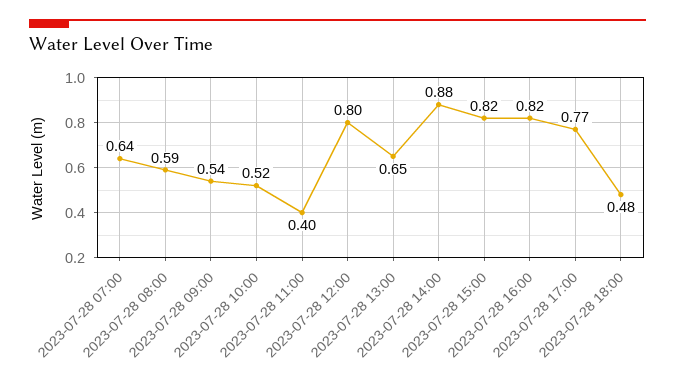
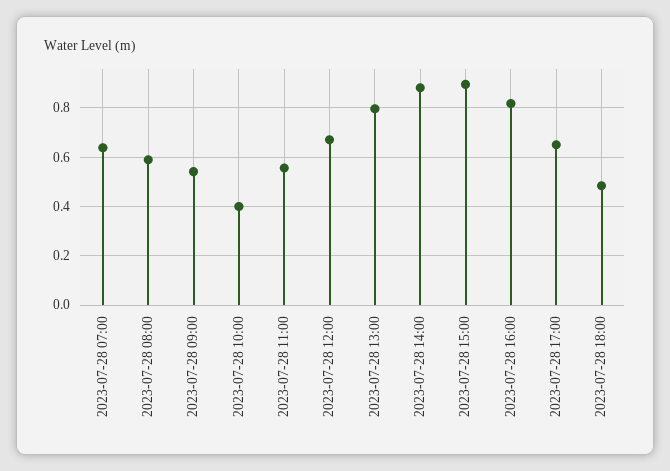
  {
    "2023-07-28 07:00": 0.64,
    "2023-07-28 08:00": 0.59,
    "2023-07-28 09:00": 0.54,
-   "2023-07-28 10:00": 0.52,
+   "2023-07-28 10:00": 0.4,
-   "2023-07-28 11:00": 0.4,
+   "2023-07-28 11:00": 0.55,
-   "2023-07-28 12:00": 0.8,
+   "2023-07-28 12:00": 0.675,
-   "2023-07-28 13:00": 0.65,
+   "2023-07-28 13:00": 0.8,
    "2023-07-28 14:00": 0.88,
-   "2023-07-28 15:00": 0.82,
+   "2023-07-28 15:00": 0.9,
    "2023-07-28 16:00": 0.82,
-   "2023-07-28 17:00": 0.77,
+   "2023-07-28 17:00": 0.65,
    "2023-07-28 18:00": 0.48
  }

